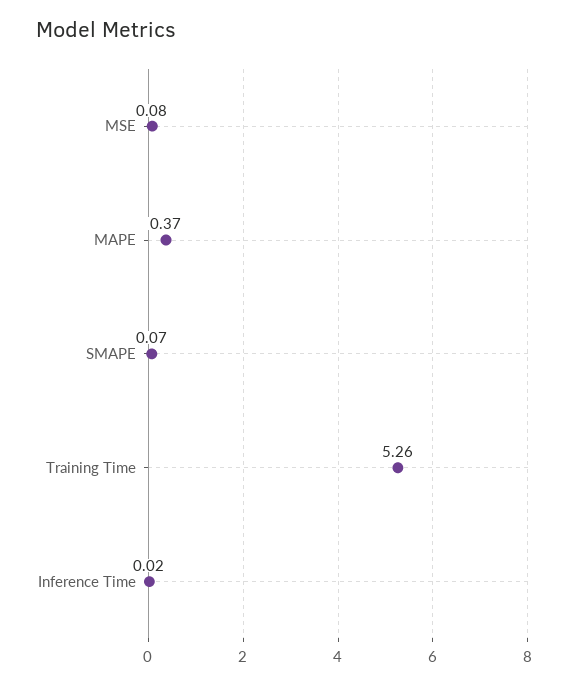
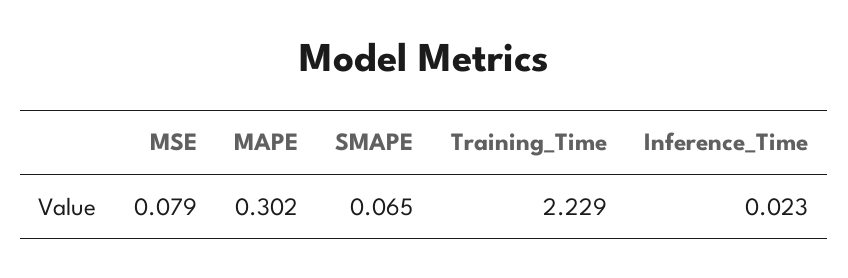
  {
    "MSE": 0.079,
-   "MAPE": 0.37,
+   "MAPE": 0.302,
    "SMAPE": 0.065,
-   "Training Time": 5.26,
+   "Training Time": 2.229,
    "Inference Time": 0.023
  }

